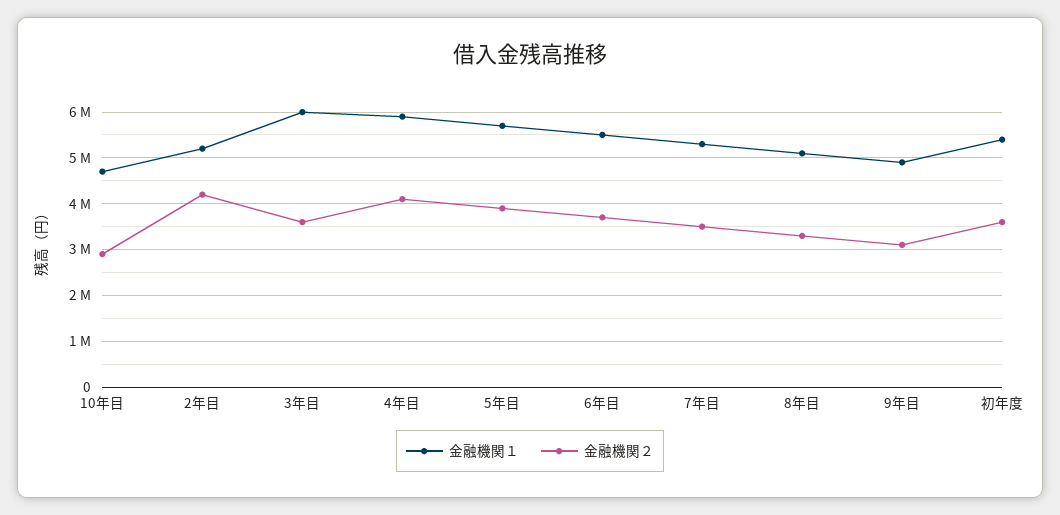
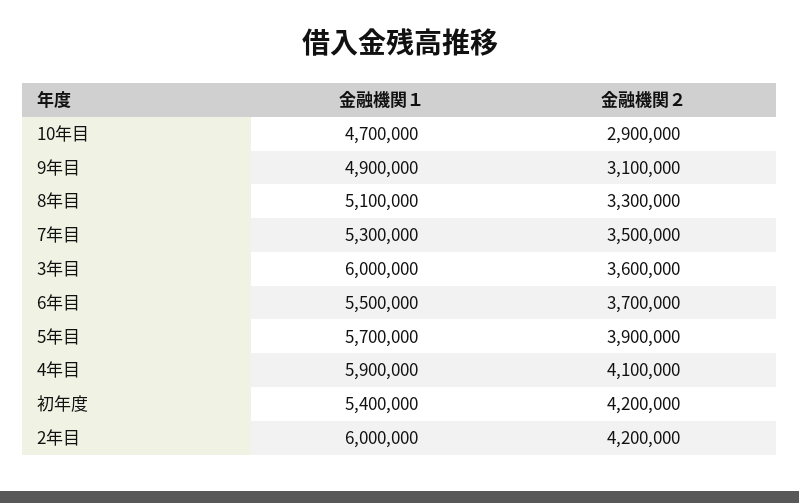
  {
    "金融機関１": {
      "10年目": 4700000,
-     "2年目": 5200000,
+     "2年目": 6000000,
      "3年目": 6000000,
      "4年目": 5900000,
      "5年目": 5700000,
      "6年目": 5500000,
      "7年目": 5300000,
      "8年目": 5100000,
      "9年目": 4900000,
      "初年度": 5400000
    },
    "金融機関２": {
      "10年目": 2900000,
      "2年目": 4200000,
      "3年目": 3600000,
      "4年目": 4100000,
      "5年目": 3900000,
      "6年目": 3700000,
      "7年目": 3500000,
      "8年目": 3300000,
      "9年目": 3100000,
-     "初年度": 3600000
+     "初年度": 4200000
    }
  }

